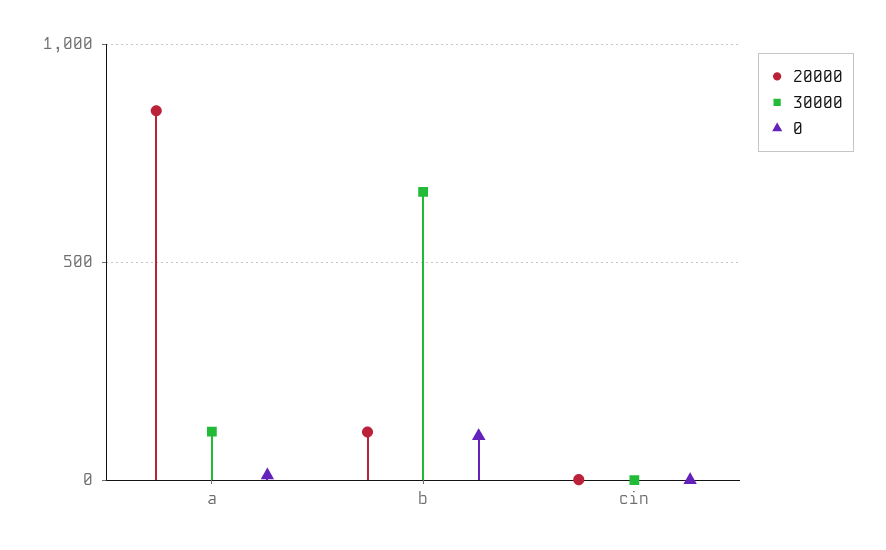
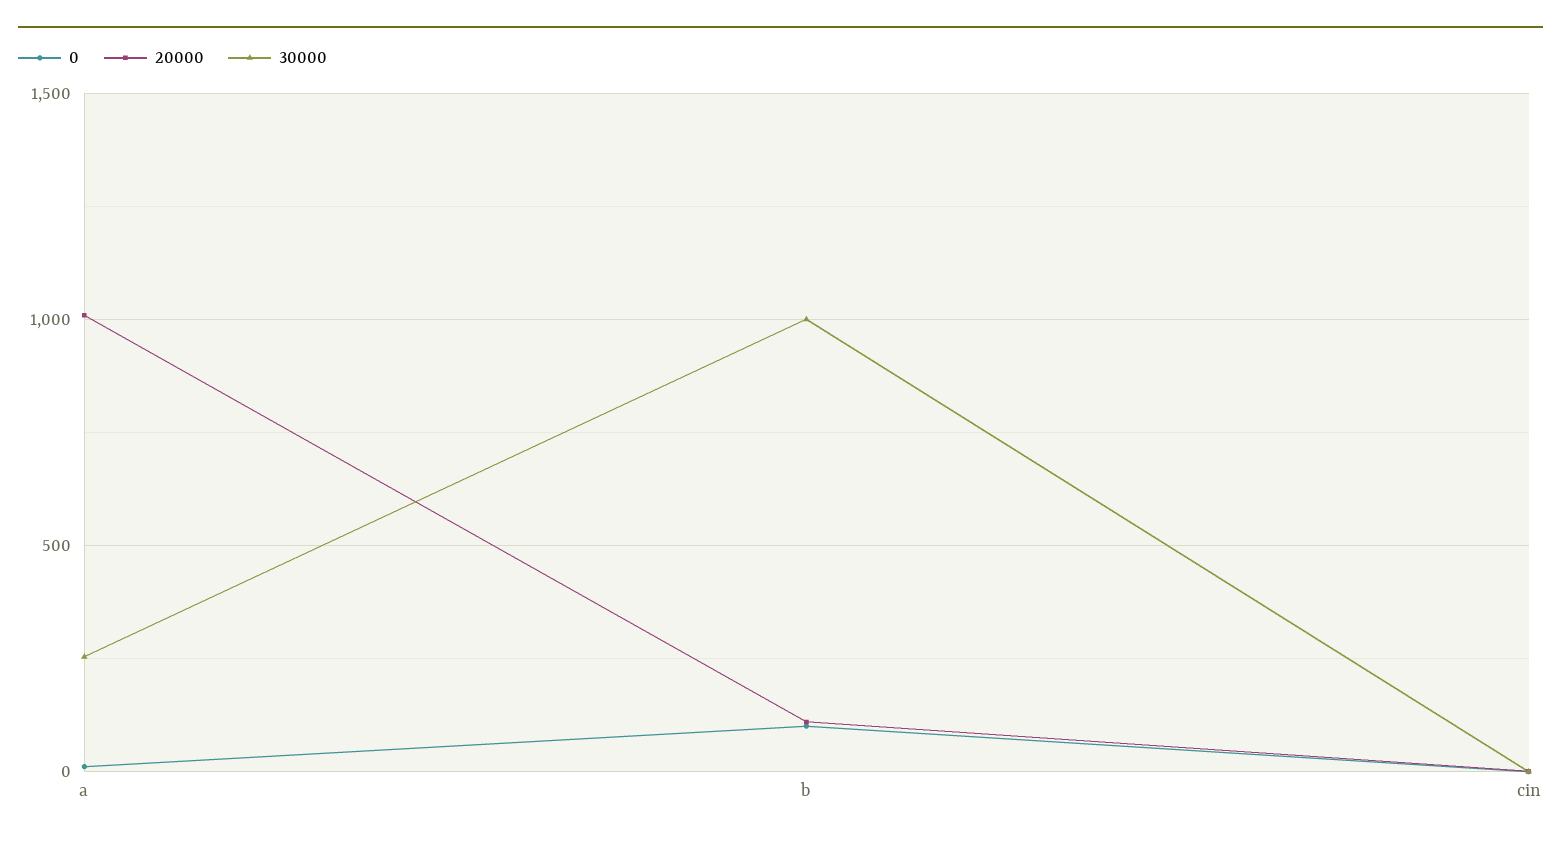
  {
    "20000": {
-     "a": 850,
+     "a": 1000,
      "b": 100,
      "cin": 0
    },
    "30000": {
-     "a": 100,
+     "a": 250,
-     "b": 650,
+     "b": 1000,
      "cin": 0
    },
    "0": {
      "a": 0,
      "b": 100,
      "cin": 0
    }
  }

